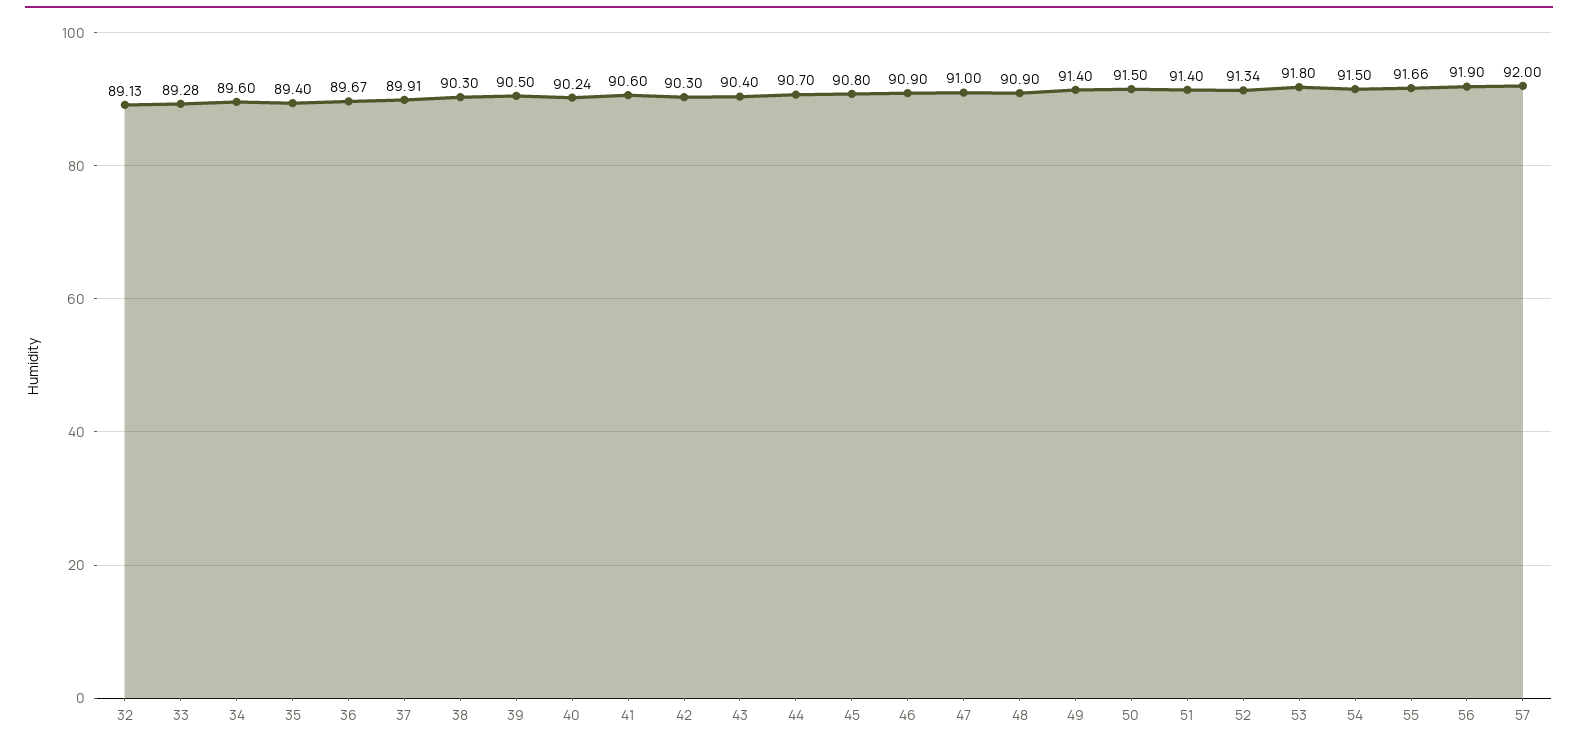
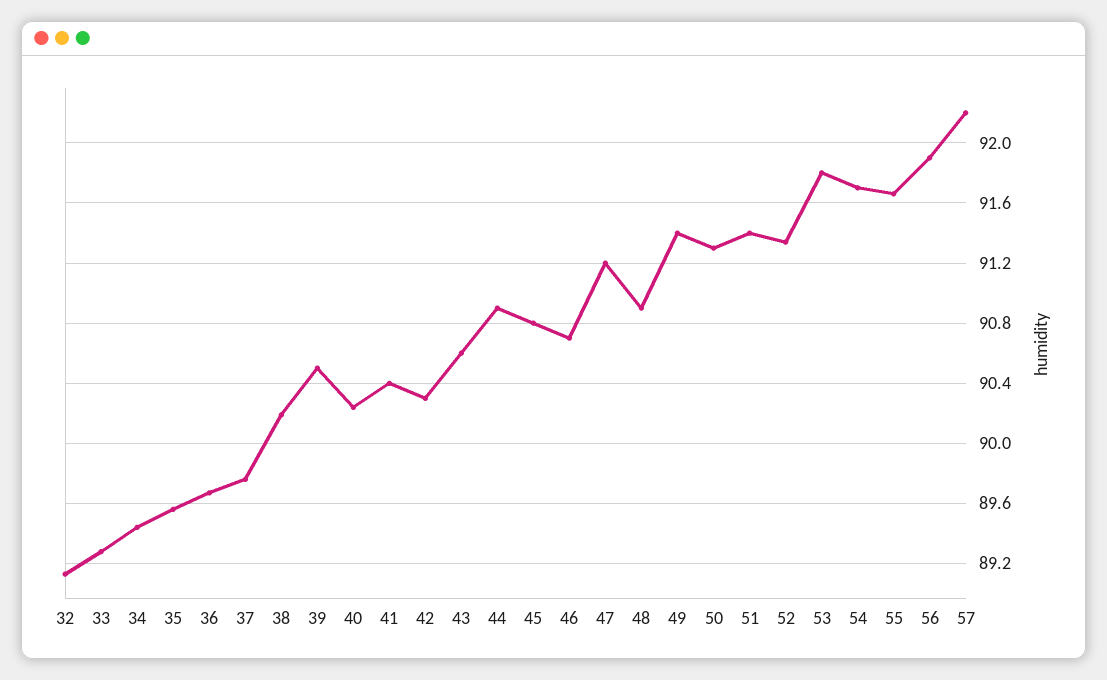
  {
    "32": 89.13,
    "33": 89.28,
-   "34": 89.6,
+   "34": 89.45,
-   "35": 89.4,
+   "35": 89.55,
    "36": 89.67,
-   "37": 89.91,
+   "37": 89.75,
-   "38": 90.3,
+   "38": 90.2,
    "39": 90.5,
    "40": 90.24,
-   "41": 90.6,
+   "41": 90.4,
    "42": 90.3,
-   "43": 90.4,
+   "43": 90.6,
-   "44": 90.7,
+   "44": 90.9,
    "45": 90.8,
-   "46": 90.9,
+   "46": 90.7,
-   "47": 91,
+   "47": 91.2,
    "48": 90.9,
    "49": 91.4,
-   "50": 91.5,
+   "50": 91.3,
    "51": 91.4,
    "52": 91.34,
    "53": 91.8,
-   "54": 91.5,
+   "54": 91.7,
    "55": 91.66,
    "56": 91.9,
-   "57": 92
+   "57": 92.2
  }

